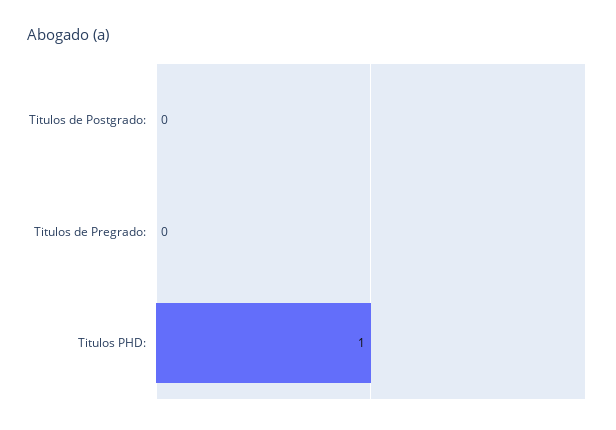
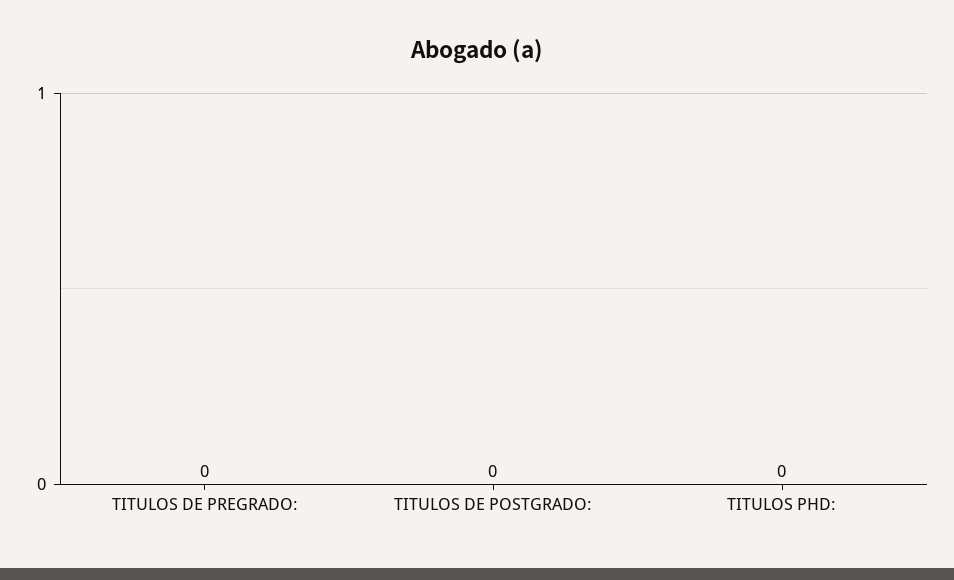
  {
    "Titulos de Postgrado:": 0,
    "Titulos de Pregrado:": 0,
-   "Titulos PHD:": 1
+   "Titulos PHD:": 0
  }

